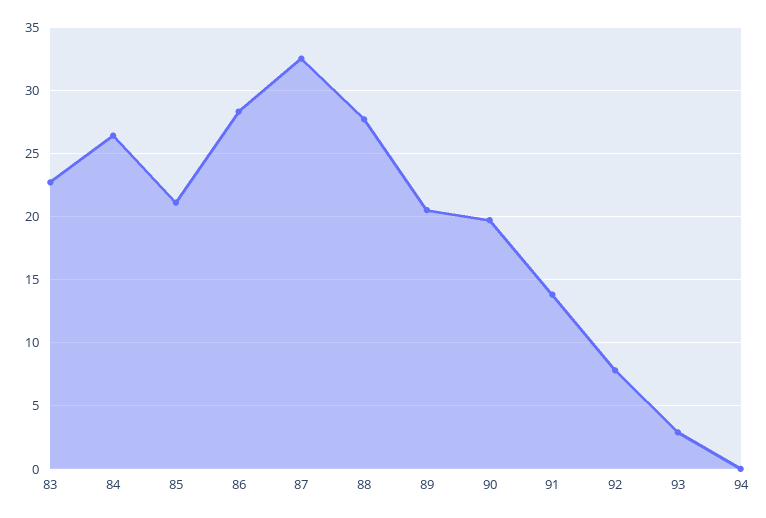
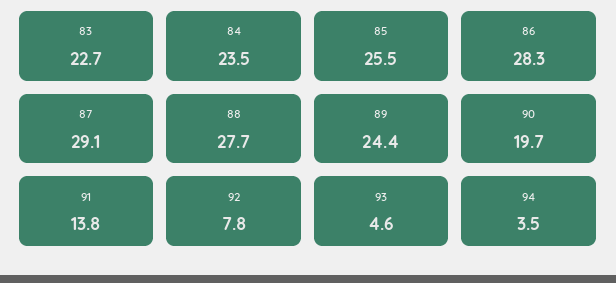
  {
    "83": 22.7,
-   "84": 26.5,
+   "84": 23.5,
-   "85": 21,
+   "85": 25.5,
    "86": 28.3,
-   "87": 32.5,
+   "87": 29.1,
    "88": 27.7,
-   "89": 20.5,
+   "89": 24.4,
    "90": 19.7,
    "91": 13.8,
    "92": 7.8,
-   "93": 3,
+   "93": 4.6,
-   "94": 0
+   "94": 3.5
  }

